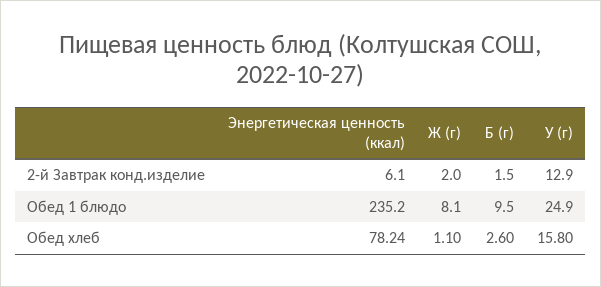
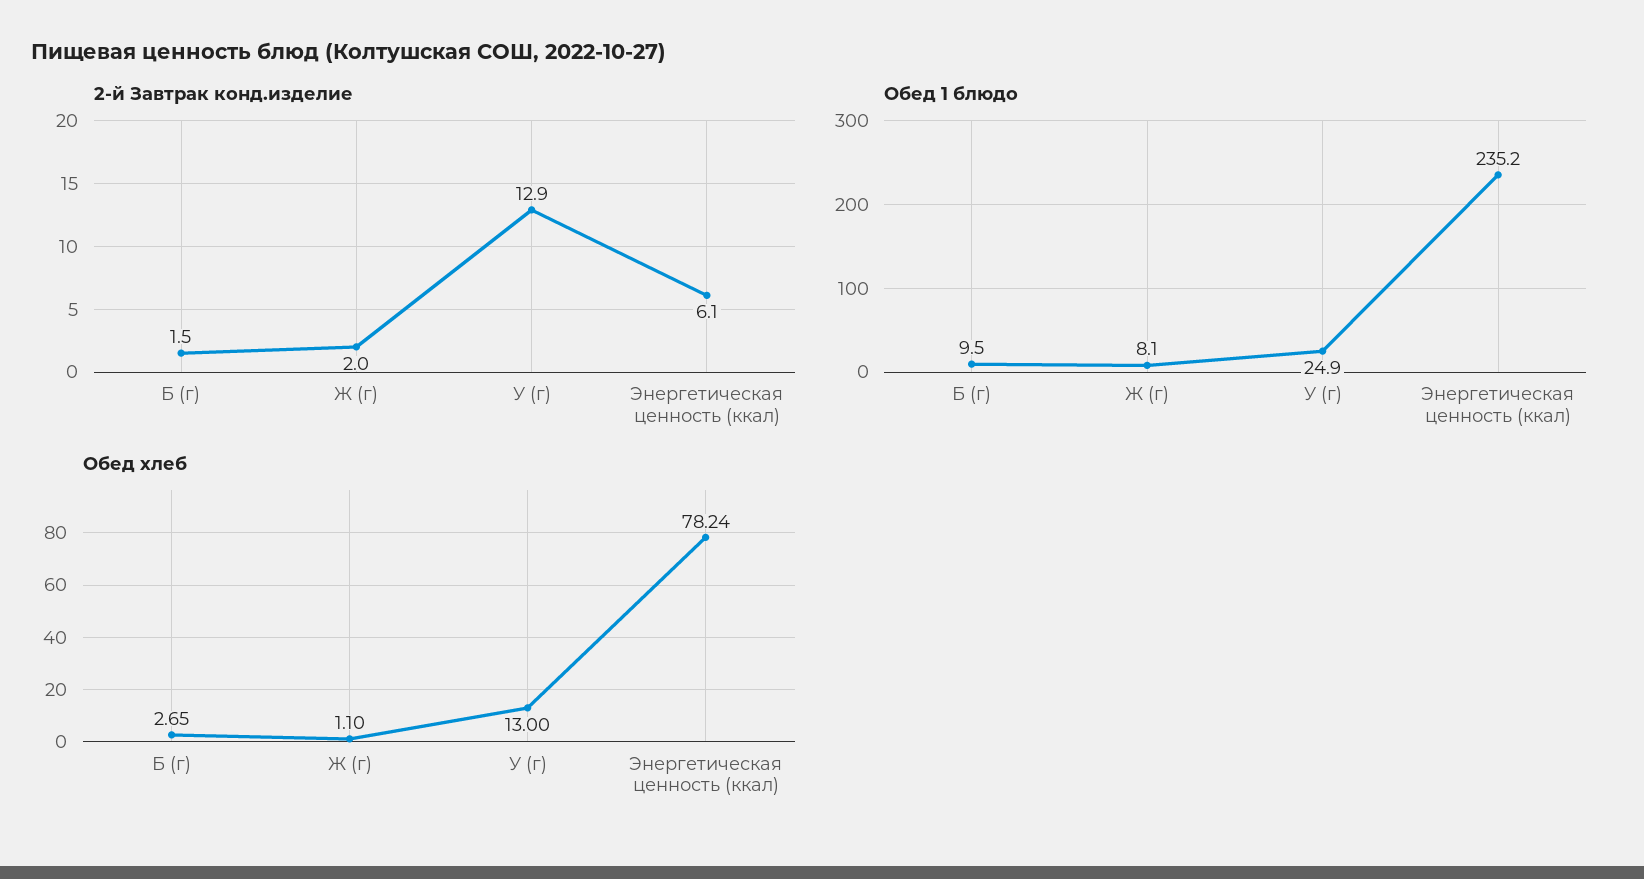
  {
    "2-й Завтрак конд.изделие": {
      "Энергетическая ценность (ккал)": 6.1,
      "Ж (г)": 2,
      "Б (г)": 1.5,
      "У (г)": 12.9
    },
    "Обед 1 блюдо": {
      "Энергетическая ценность (ккал)": 235.2,
      "Ж (г)": 8.1,
      "Б (г)": 9.5,
      "У (г)": 24.9
    },
    "Обед хлеб": {
      "Энергетическая ценность (ккал)": 78.24,
      "Ж (г)": 1.1,
-     "Б (г)": 2.6,
+     "Б (г)": 2.65,
-     "У (г)": 15.8
+     "У (г)": 13
    }
  }

